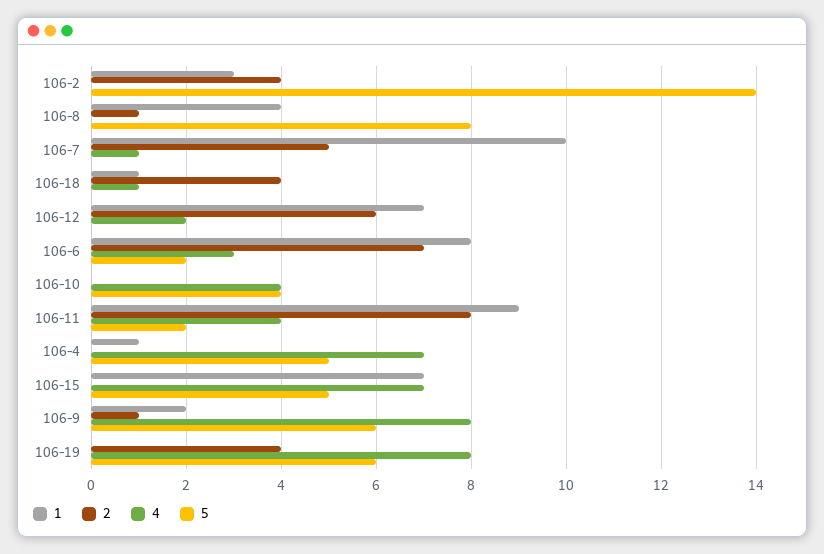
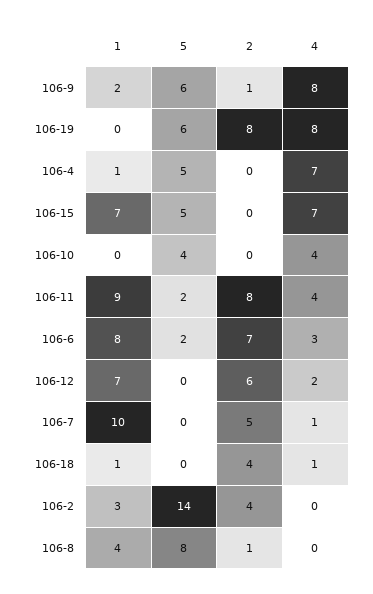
  {
    "1": {
      "106-2": 3,
      "106-8": 4,
      "106-7": 10,
      "106-18": 1,
      "106-12": 7,
      "106-6": 8,
      "106-10": 0,
      "106-11": 9,
      "106-4": 1,
      "106-15": 7,
      "106-9": 2,
      "106-19": 0
    },
    "2": {
      "106-2": 4,
      "106-8": 1,
      "106-7": 5,
      "106-18": 4,
      "106-12": 6,
      "106-6": 7,
      "106-10": 0,
      "106-11": 8,
      "106-4": 0,
      "106-15": 0,
      "106-9": 1,
-     "106-19": 4
+     "106-19": 8
    },
    "4": {
      "106-2": 0,
      "106-8": 0,
      "106-7": 1,
      "106-18": 1,
      "106-12": 2,
      "106-6": 3,
      "106-10": 4,
      "106-11": 4,
      "106-4": 7,
      "106-15": 7,
      "106-9": 8,
      "106-19": 8
    },
    "5": {
      "106-2": 14,
      "106-8": 8,
      "106-7": 0,
      "106-18": 0,
      "106-12": 0,
      "106-6": 2,
      "106-10": 4,
      "106-11": 2,
      "106-4": 5,
      "106-15": 5,
      "106-9": 6,
      "106-19": 6
    }
  }

